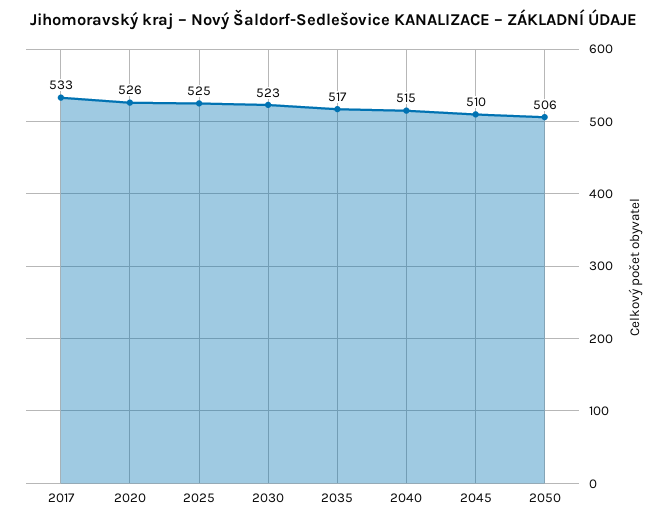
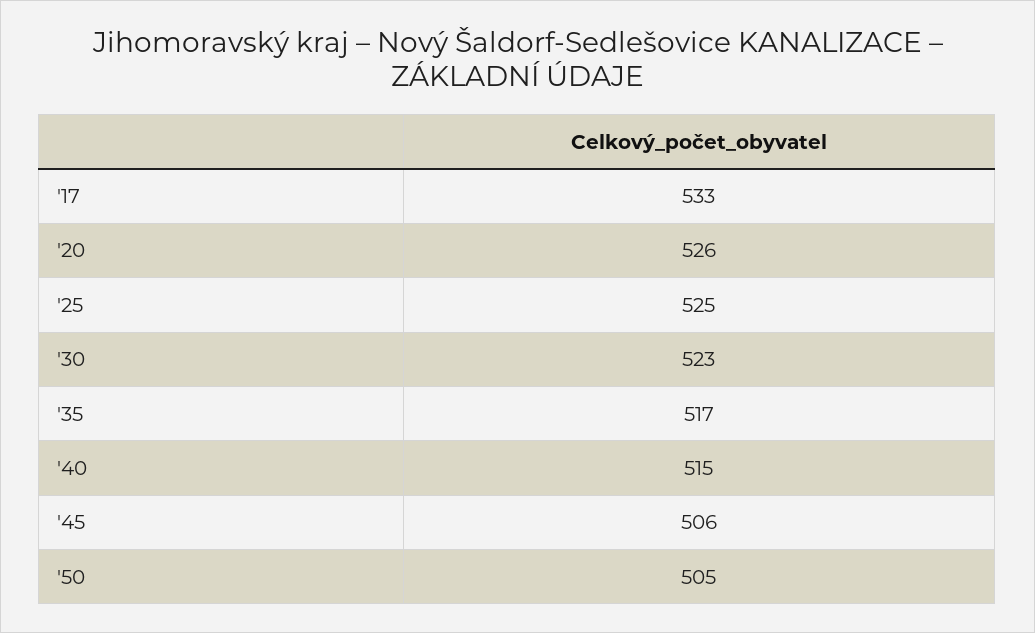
  {
    "2017": 533,
    "2020": 526,
    "2025": 525,
    "2030": 523,
    "2035": 517,
    "2040": 515,
-   "2045": 510,
+   "2045": 506,
-   "2050": 506
+   "2050": 505
  }

